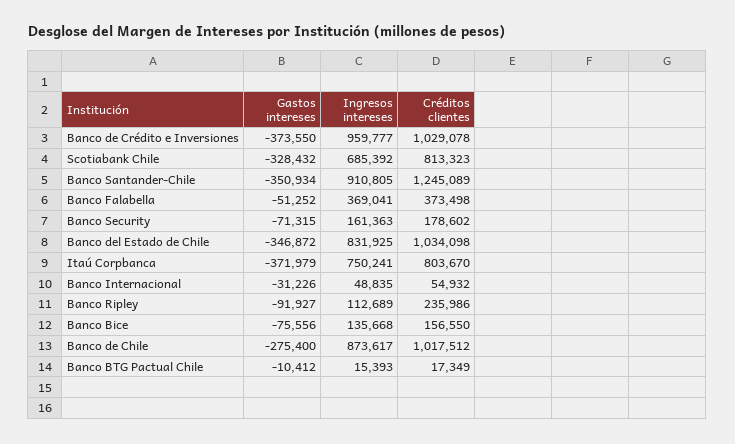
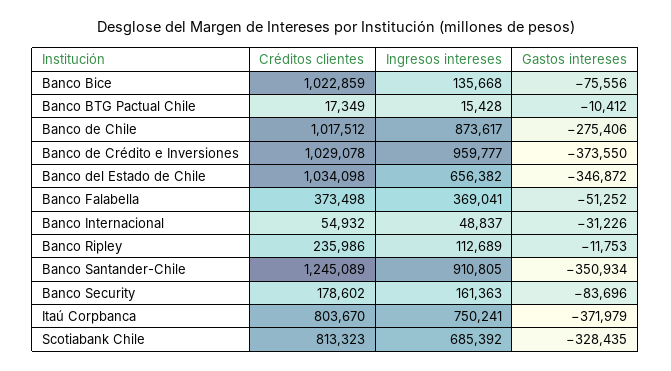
  {
    "Gastos intereses": {
      "Banco de Crédito e Inversiones": -373550,
-     "Scotiabank Chile": -328432,
+     "Scotiabank Chile": -328435,
      "Banco Santander-Chile": -350934,
      "Banco Falabella": -51252,
-     "Banco Security": -71315,
+     "Banco Security": -83696,
      "Banco del Estado de Chile": -346872,
      "Itaú Corpbanca": -371979,
      "Banco Internacional": -31226,
-     "Banco Ripley": -91927,
+     "Banco Ripley": -11753,
      "Banco Bice": -75556,
-     "Banco de Chile": -275400,
+     "Banco de Chile": -275406,
      "Banco BTG Pactual Chile": -10412
    },
    "Ingresos intereses": {
      "Banco de Crédito e Inversiones": 959777,
      "Scotiabank Chile": 685392,
      "Banco Santander-Chile": 910805,
      "Banco Falabella": 369041,
      "Banco Security": 161363,
-     "Banco del Estado de Chile": 831925,
+     "Banco del Estado de Chile": 656382,
      "Itaú Corpbanca": 750241,
-     "Banco Internacional": 48835,
+     "Banco Internacional": 48837,
      "Banco Ripley": 112689,
      "Banco Bice": 135668,
      "Banco de Chile": 873617,
-     "Banco BTG Pactual Chile": 15393
+     "Banco BTG Pactual Chile": 15428
    },
    "Créditos clientes": {
      "Banco de Crédito e Inversiones": 1029078,
      "Scotiabank Chile": 813323,
      "Banco Santander-Chile": 1245089,
      "Banco Falabella": 373498,
      "Banco Security": 178602,
      "Banco del Estado de Chile": 1034098,
      "Itaú Corpbanca": 803670,
      "Banco Internacional": 54932,
      "Banco Ripley": 235986,
-     "Banco Bice": 156550,
+     "Banco Bice": 1022859,
      "Banco de Chile": 1017512,
      "Banco BTG Pactual Chile": 17349
    }
  }

